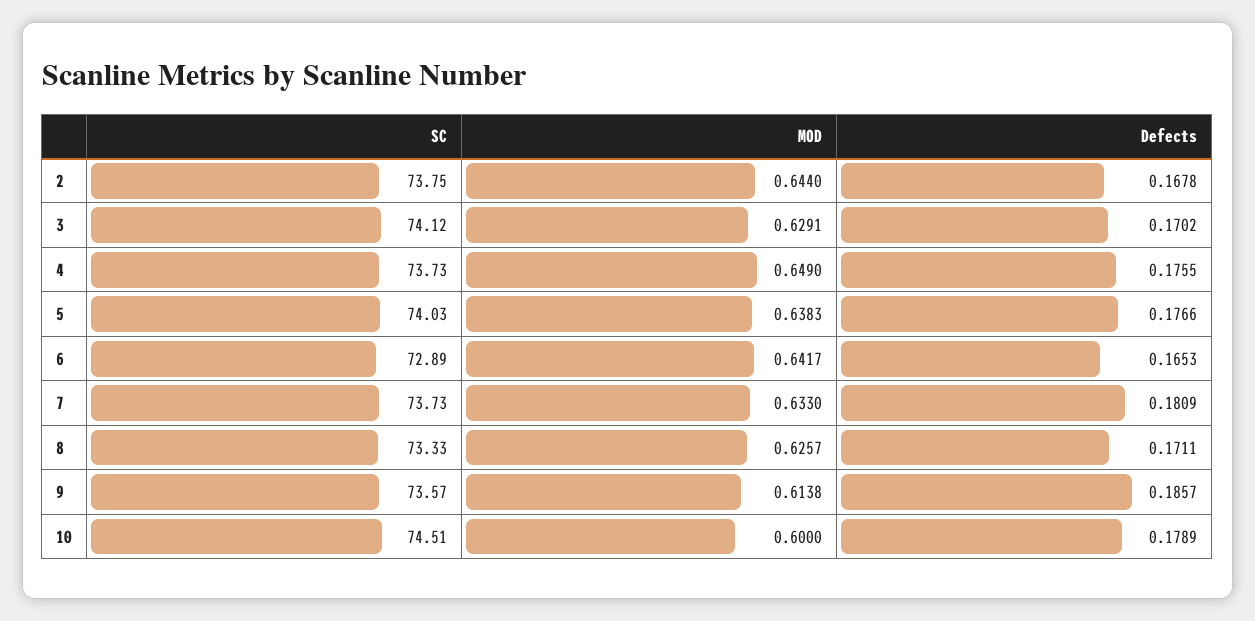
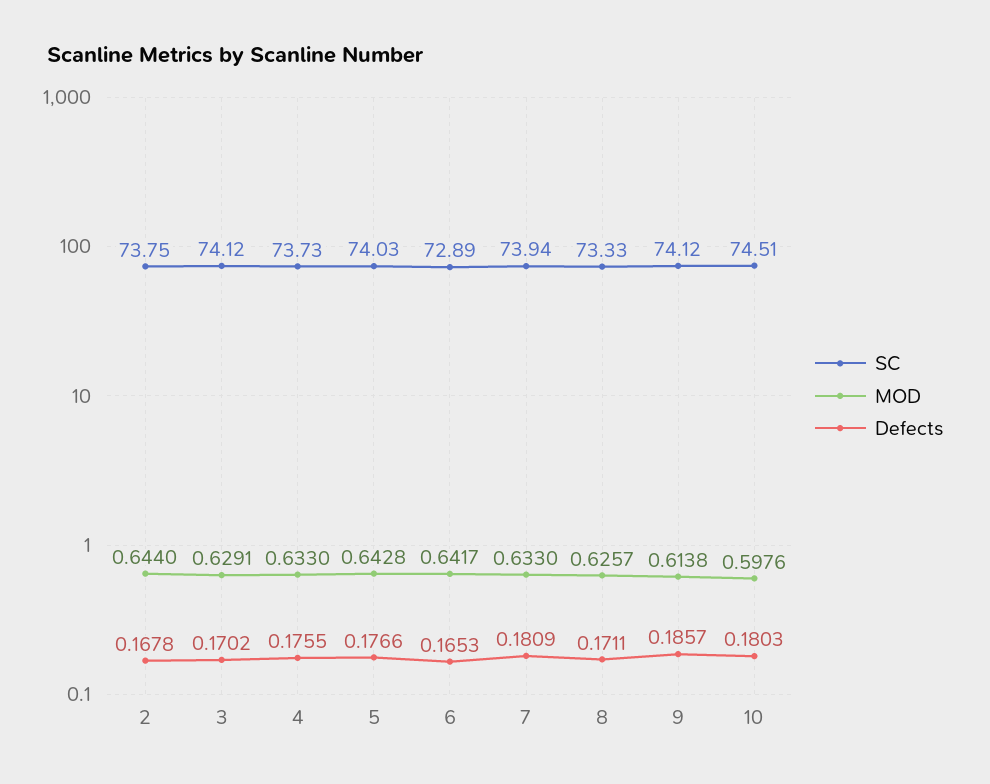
  {
    "SC": {
      "2": 73.75,
      "3": 74.12,
      "4": 73.73,
      "5": 74.03,
      "6": 72.89,
-     "7": 73.73,
+     "7": 73.94,
      "8": 73.33,
-     "9": 73.57,
+     "9": 74.12,
      "10": 74.51
    },
    "MOD": {
      "2": 0.644,
      "3": 0.6291,
-     "4": 0.649,
+     "4": 0.633,
-     "5": 0.6383,
+     "5": 0.6428,
      "6": 0.6417,
      "7": 0.633,
      "8": 0.6257,
      "9": 0.6138,
-     "10": 0.6
+     "10": 0.5976
    },
    "Defects": {
      "2": 0.1678,
      "3": 0.1702,
      "4": 0.1755,
      "5": 0.1766,
      "6": 0.1653,
      "7": 0.1809,
      "8": 0.1711,
      "9": 0.1857,
-     "10": 0.1789
+     "10": 0.1803
    }
  }

